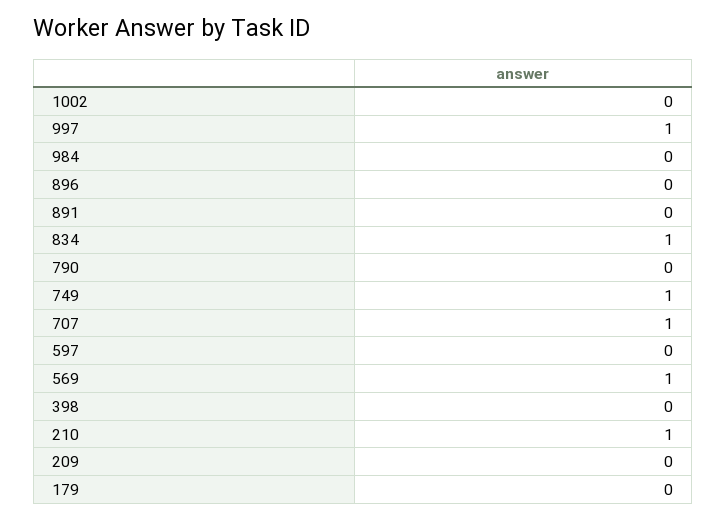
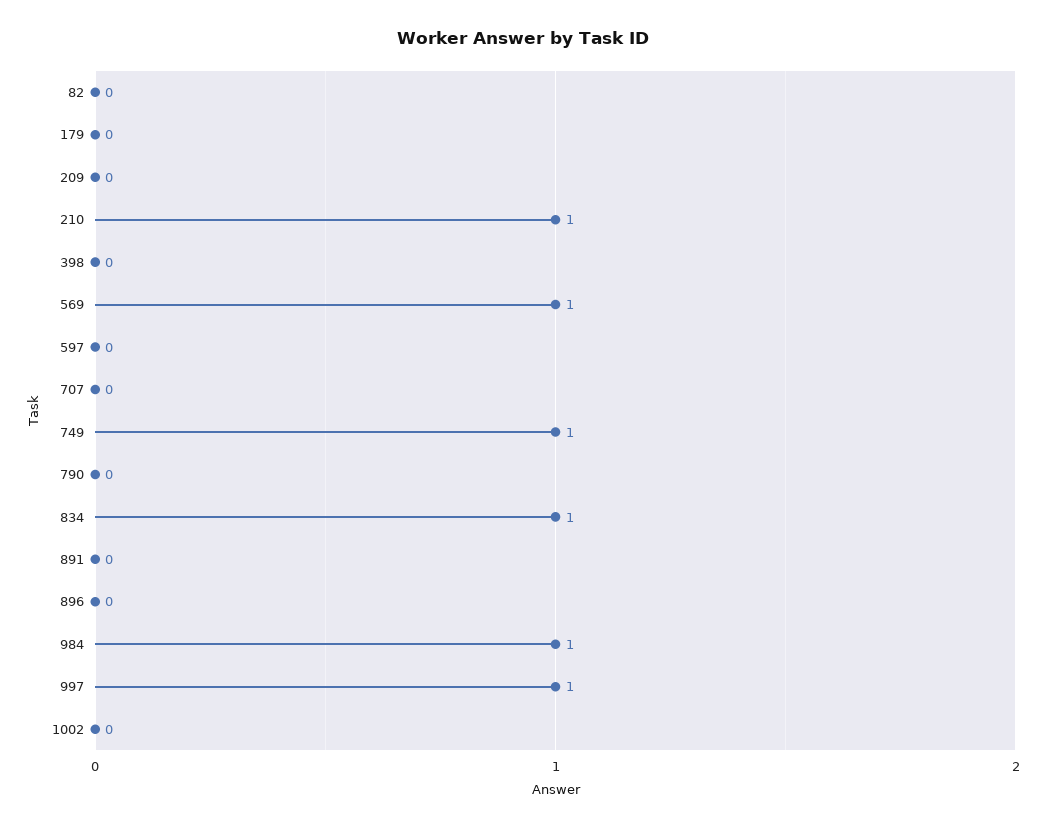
  {
    "1002": 0,
    "997": 1,
-   "984": 0,
+   "984": 1,
    "896": 0,
    "891": 0,
    "834": 1,
    "790": 0,
    "749": 1,
-   "707": 1,
+   "707": 0,
    "597": 0,
    "569": 1,
    "398": 0,
    "210": 1,
    "209": 0,
-   "179": 0
+   "179": 0,
+   "82": 0
  }

